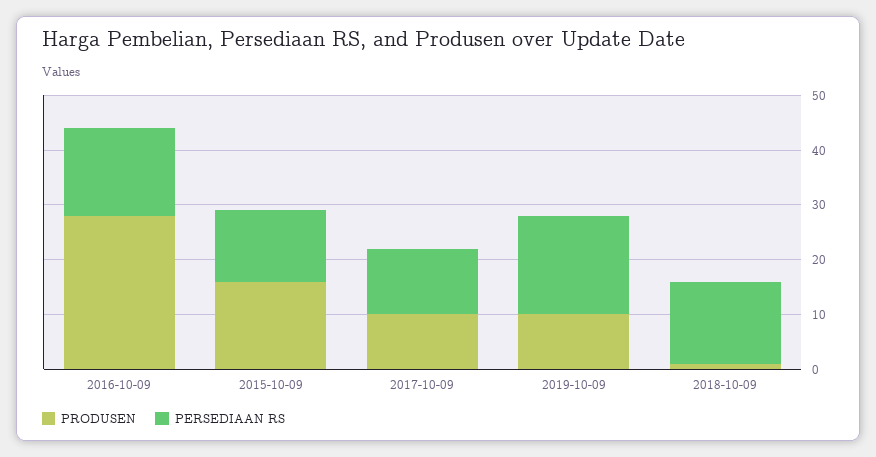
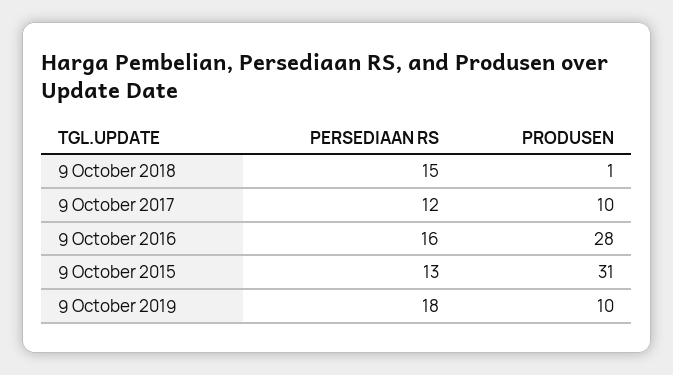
  {
    "PRODUSEN": {
      "2016-10-09": 28,
-     "2015-10-09": 15,
+     "2015-10-09": 31,
      "2017-10-09": 10,
      "2019-10-09": 10,
      "2018-10-09": 1
    },
    "PERSEDIAAN RS": {
      "2016-10-09": 16,
      "2015-10-09": 13,
      "2017-10-09": 12,
      "2019-10-09": 18,
      "2018-10-09": 15
    }
  }

